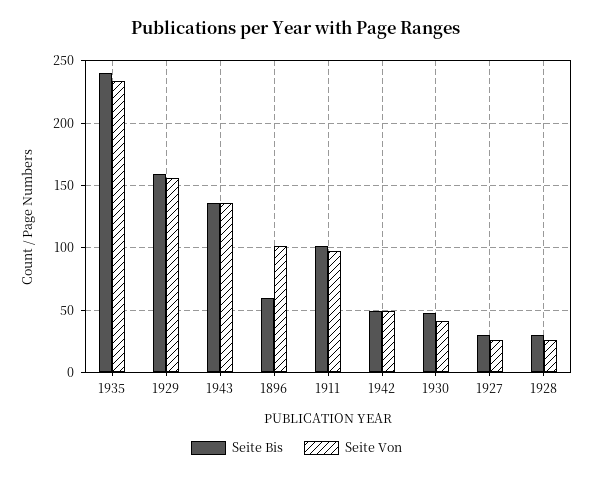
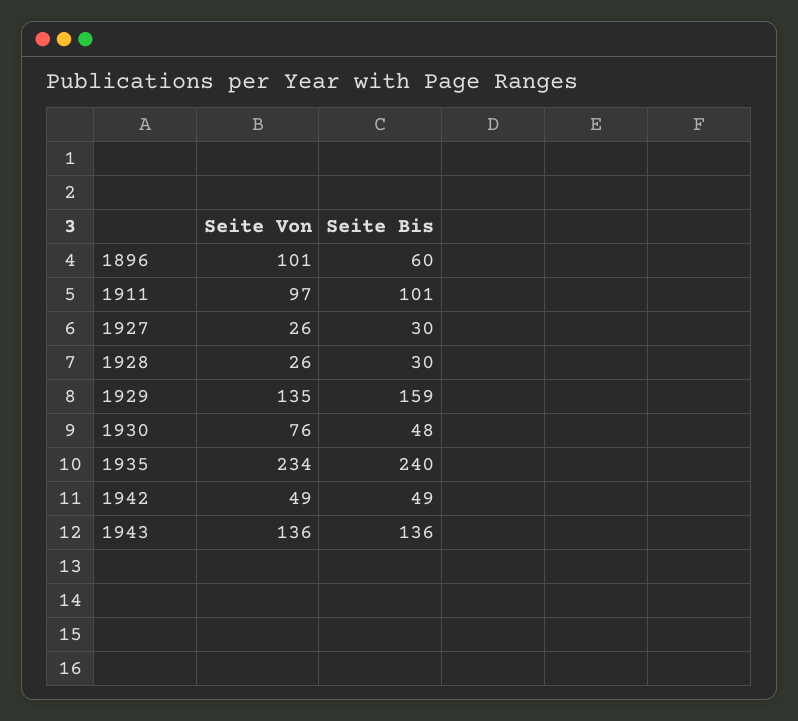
  {
    "Seite Bis": {
      "1935": 240,
      "1929": 159,
      "1943": 136,
      "1896": 60,
      "1911": 101,
      "1942": 49,
      "1930": 48,
      "1927": 30,
      "1928": 30
    },
    "Seite Von": {
      "1935": 234,
-     "1929": 155,
+     "1929": 135,
      "1943": 136,
      "1896": 101,
      "1911": 97,
      "1942": 49,
-     "1930": 40,
+     "1930": 76,
      "1927": 26,
      "1928": 26
    }
  }

